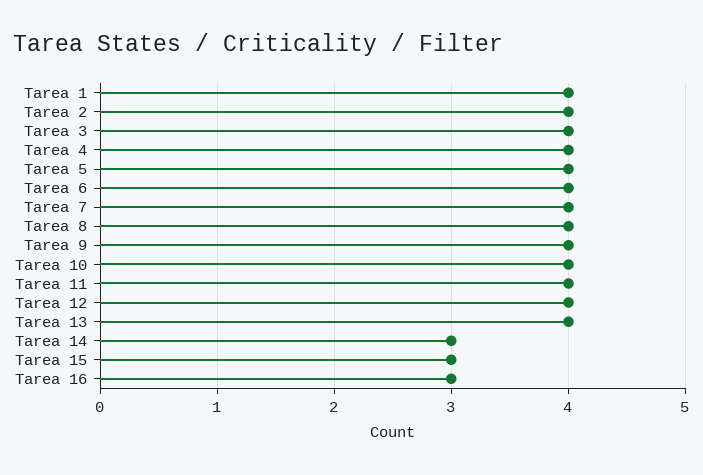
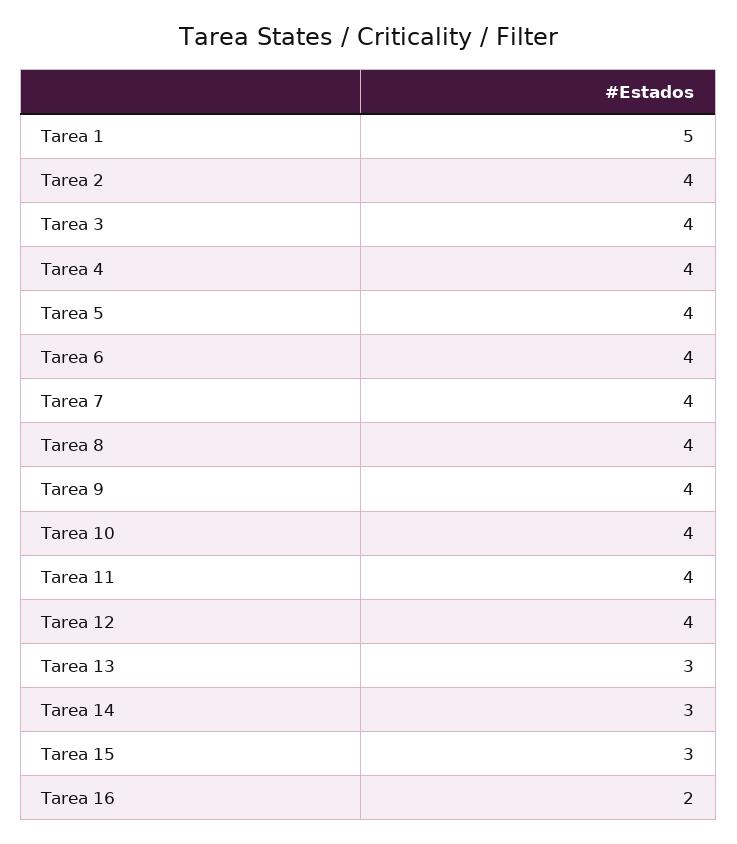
  {
-   "Tarea 1": 4,
+   "Tarea 1": 5,
    "Tarea 2": 4,
    "Tarea 3": 4,
    "Tarea 4": 4,
    "Tarea 5": 4,
    "Tarea 6": 4,
    "Tarea 7": 4,
    "Tarea 8": 4,
    "Tarea 9": 4,
    "Tarea 10": 4,
    "Tarea 11": 4,
    "Tarea 12": 4,
-   "Tarea 13": 4,
+   "Tarea 13": 3,
    "Tarea 14": 3,
    "Tarea 15": 3,
-   "Tarea 16": 3
+   "Tarea 16": 2
  }

